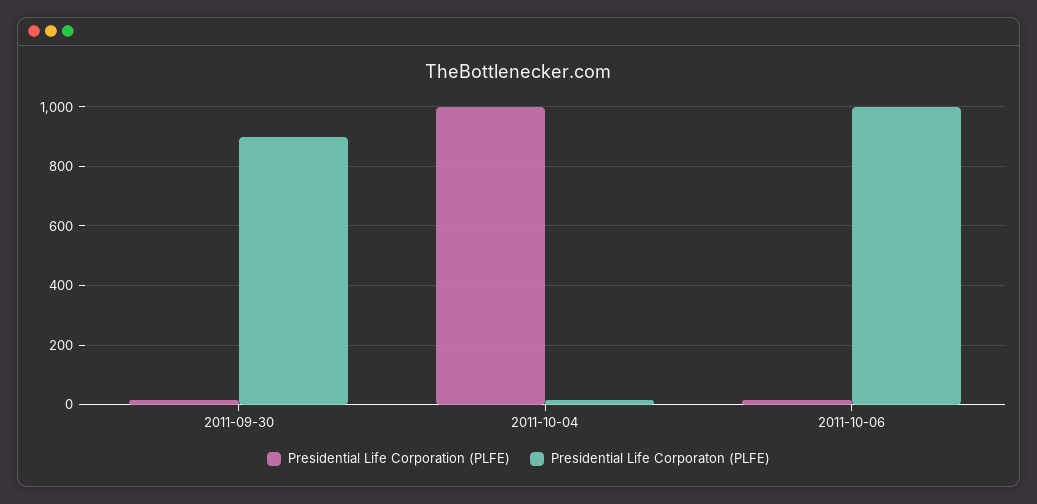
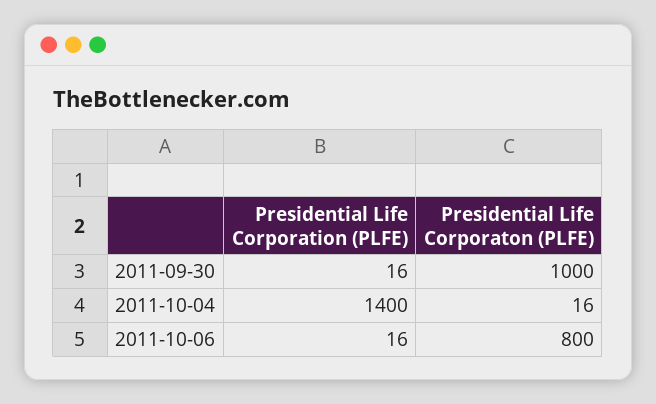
  {
    "Presidential Life Corporation (PLFE)": {
      "2011-09-30": 16,
-     "2011-10-04": 1000,
+     "2011-10-04": 1400,
      "2011-10-06": 16
    },
    "Presidential Life Corporaton (PLFE)": {
-     "2011-09-30": 900,
+     "2011-09-30": 1000,
      "2011-10-04": 16,
-     "2011-10-06": 1000
+     "2011-10-06": 800
    }
  }

